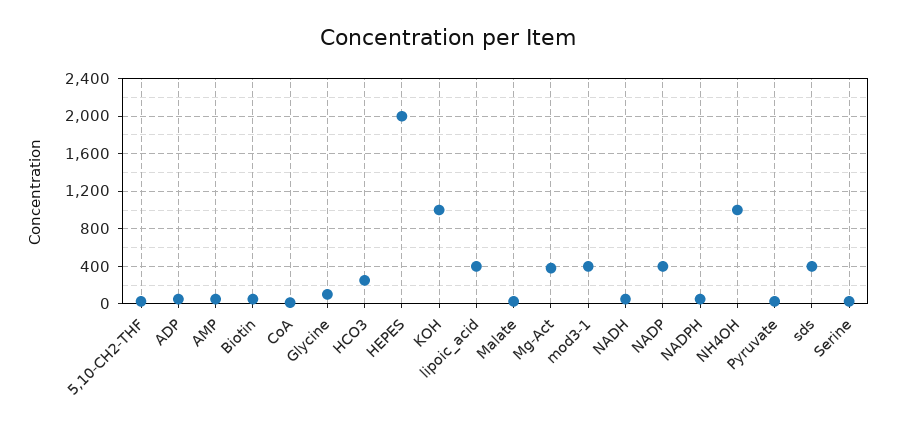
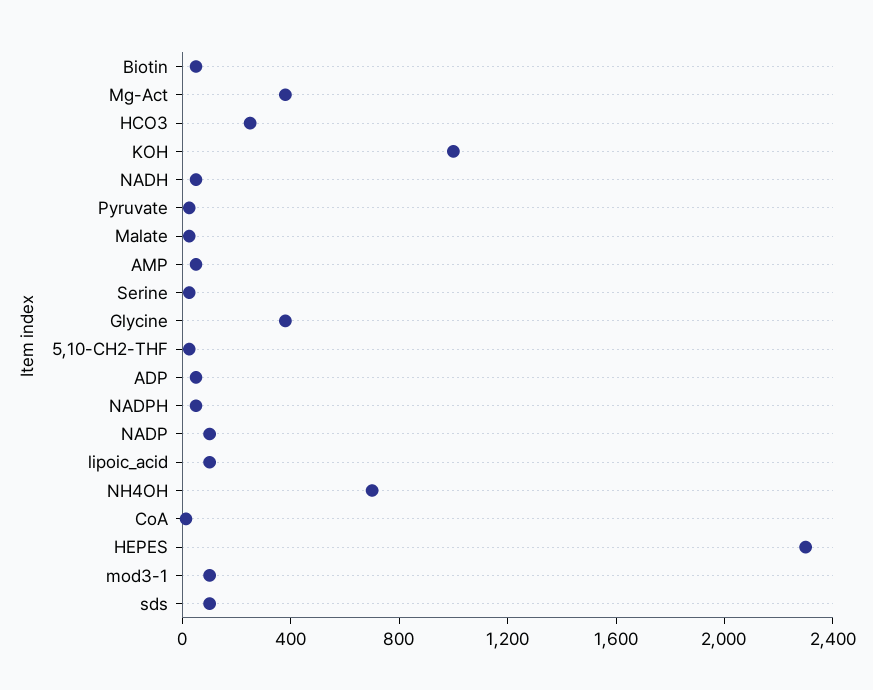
  {
    "5,10-CH2-THF": 0,
    "ADP": 100,
    "AMP": 100,
    "Biotin": 100,
    "CoA": 0,
-   "Glycine": 100,
+   "Glycine": 400,
    "HCO3": 300,
-   "HEPES": 2000,
+   "HEPES": 2300,
    "KOH": 1000,
-   "lipoic_acid": 400,
+   "lipoic_acid": 100,
    "Malate": 0,
    "Mg-Act": 400,
-   "mod3-1": 400,
+   "mod3-1": 100,
    "NADH": 100,
-   "NADP": 400,
+   "NADP": 100,
    "NADPH": 100,
-   "NH4OH": 1000,
+   "NH4OH": 700,
    "Pyruvate": 0,
-   "sds": 400,
+   "sds": 100,
    "Serine": 0
  }

